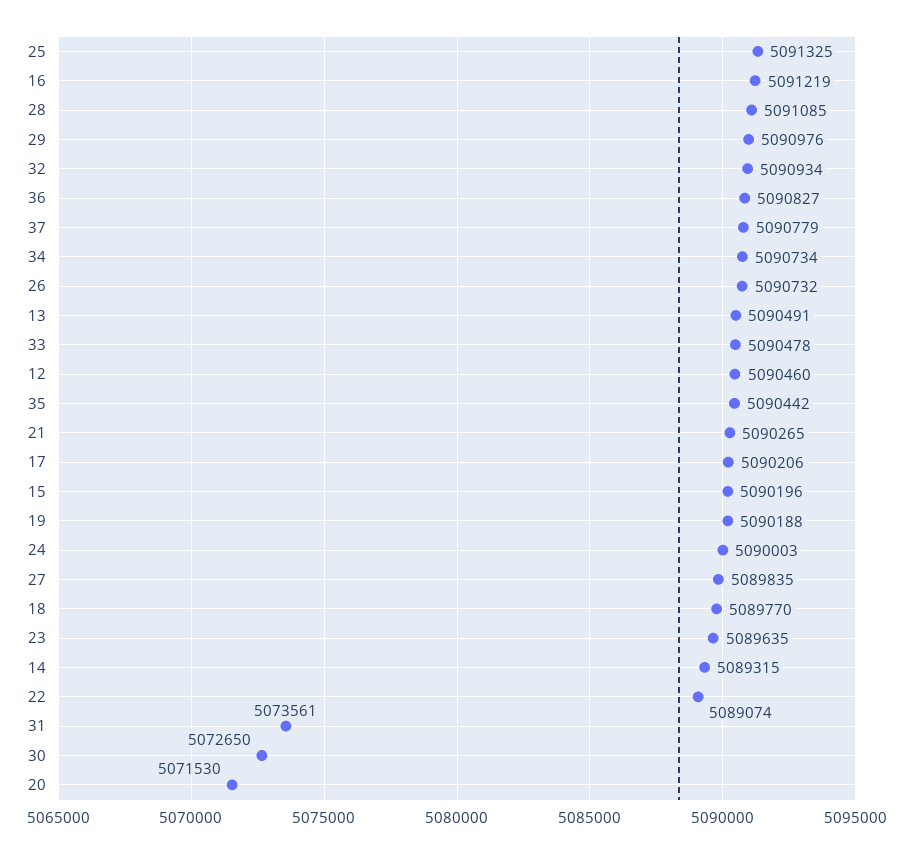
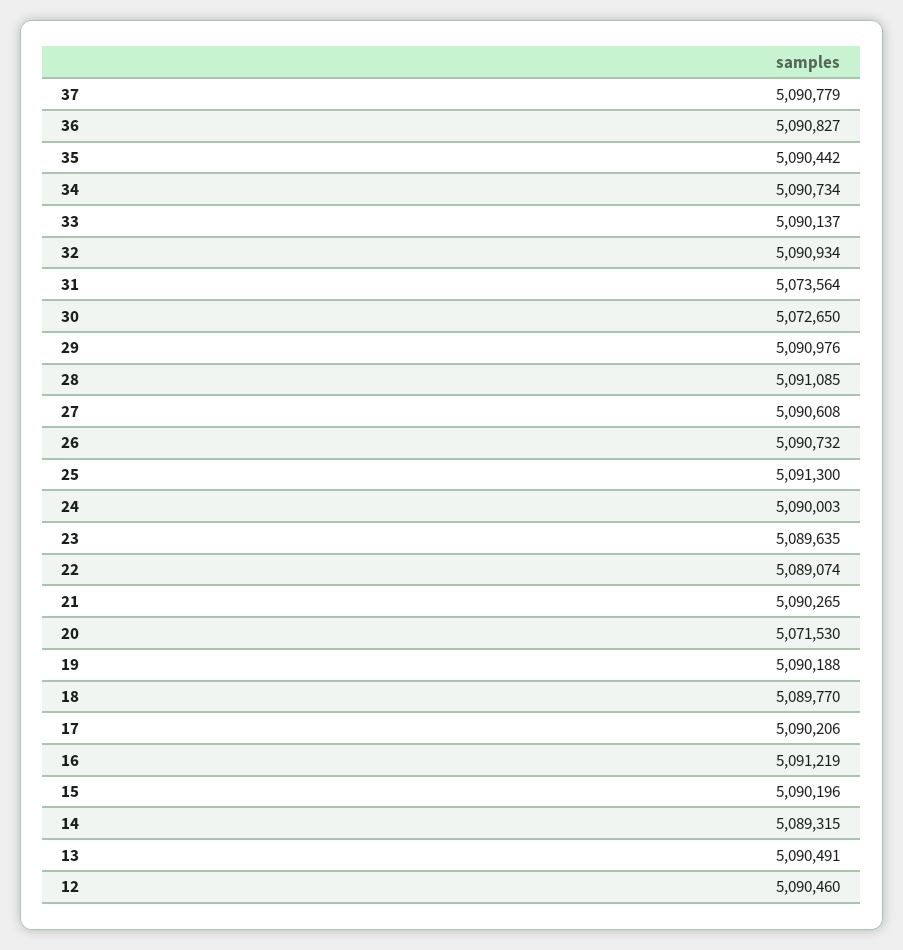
  {
-   "25": 5091325,
+   "25": 5091300,
    "16": 5091219,
    "28": 5091085,
    "29": 5090976,
    "32": 5090934,
    "36": 5090827,
    "37": 5090779,
    "34": 5090734,
    "26": 5090732,
    "13": 5090491,
-   "33": 5090478,
+   "33": 5090137,
    "12": 5090460,
    "35": 5090442,
    "21": 5090265,
    "17": 5090206,
    "15": 5090196,
    "19": 5090188,
    "24": 5090003,
-   "27": 5089835,
+   "27": 5090608,
    "18": 5089770,
    "23": 5089635,
    "14": 5089315,
    "22": 5089074,
-   "31": 5073561,
+   "31": 5073564,
    "30": 5072650,
    "20": 5071530
  }

